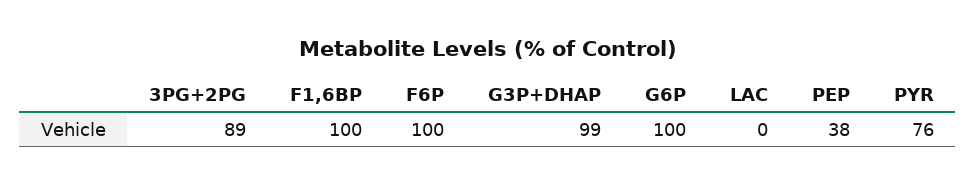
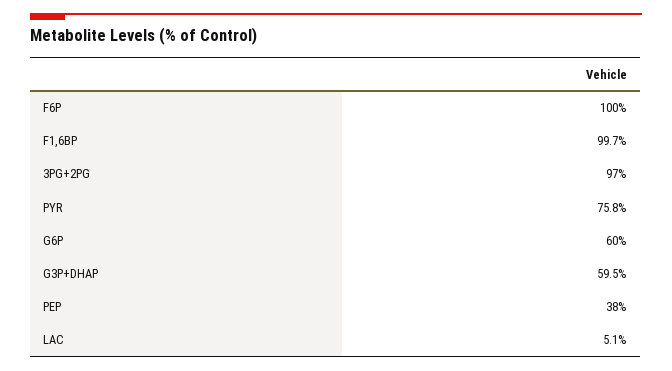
  {
-   "3PG+2PG": 89,
+   "3PG+2PG": 97,
    "F1,6BP": 99.7,
    "F6P": 100,
-   "G3P+DHAP": 99,
+   "G3P+DHAP": 59.5,
-   "G6P": 100,
+   "G6P": 60,
-   "LAC": 0,
+   "LAC": 5.1,
    "PEP": 38,
    "PYR": 75.8
  }

